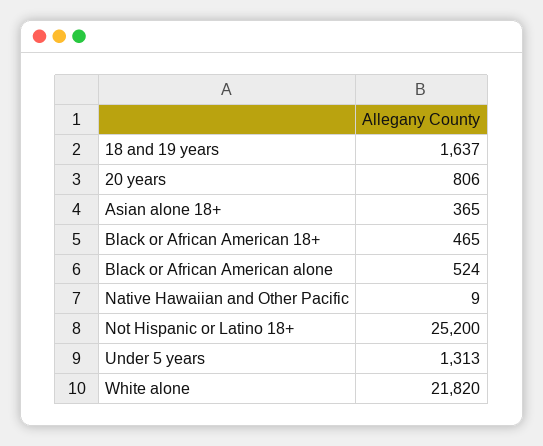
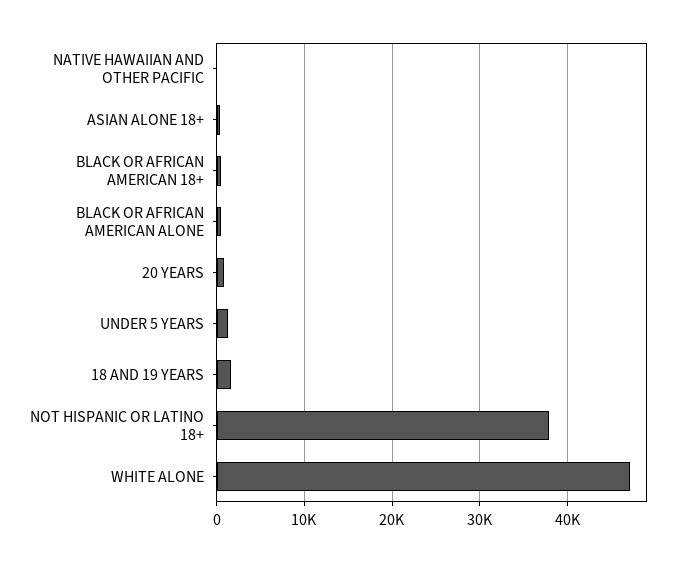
  {
    "18 and 19 years": 1637,
    "20 years": 806,
    "Asian alone 18+": 365,
    "Black or African American 18+": 465,
    "Black or African American alone": 524,
    "Native Hawaiian and Other Pacific": 9,
-   "Not Hispanic or Latino 18+": 25200,
+   "Not Hispanic or Latino 18+": 38000,
    "Under 5 years": 1313,
-   "White alone": 21820
+   "White alone": 47000
  }

